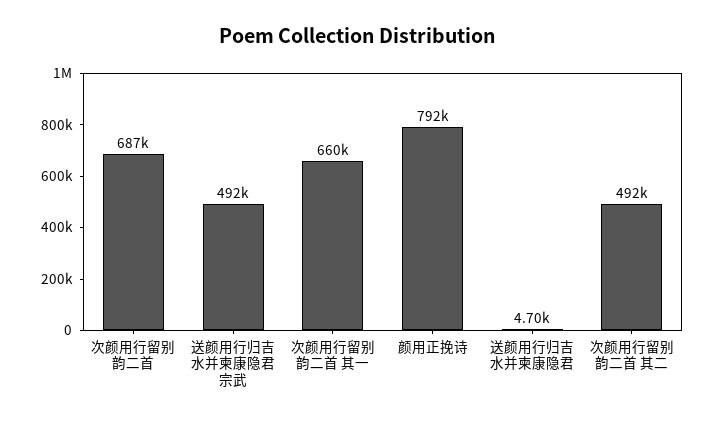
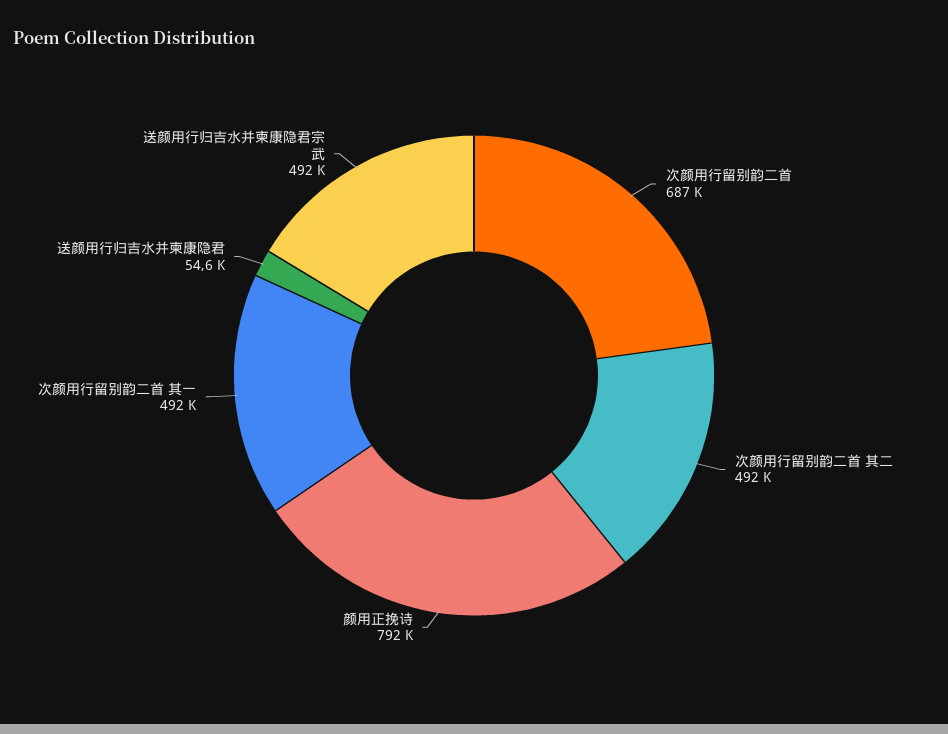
  {
    "次颜用行留别韵二首": 687000,
    "送颜用行归吉水并柬康隐君宗武": 492000,
-   "次颜用行留别韵二首 其一": 660000,
+   "次颜用行留别韵二首 其一": 492000,
    "颜用正挽诗": 792000,
-   "送颜用行归吉水并柬康隐君": 4700,
+   "送颜用行归吉水并柬康隐君": 54600,
    "次颜用行留别韵二首 其二": 492000
  }

